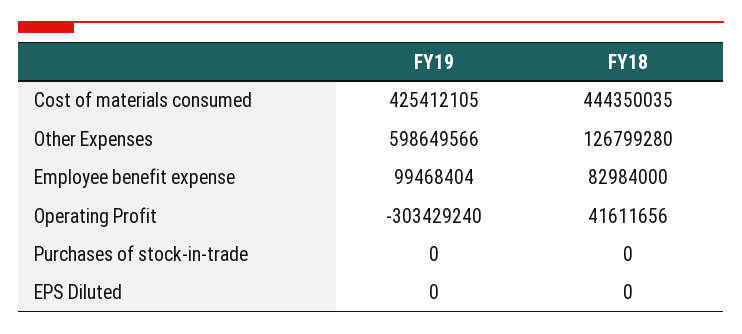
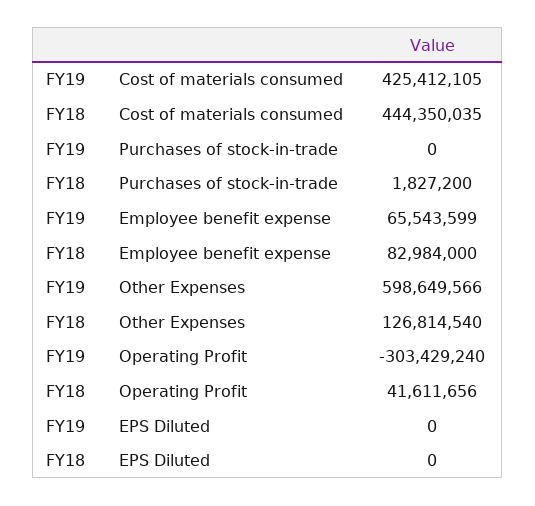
  {
    "FY19": {
      "Cost of materials consumed": 425412105,
      "Other Expenses": 598649566,
-     "Employee benefit expense": 99468404,
+     "Employee benefit expense": 65543599,
      "Operating Profit": -303429240,
      "Purchases of stock-in-trade": 0,
      "EPS Diluted": 0
    },
    "FY18": {
      "Cost of materials consumed": 444350035,
-     "Other Expenses": 126799280,
+     "Other Expenses": 126814540,
      "Employee benefit expense": 82984000,
      "Operating Profit": 41611656,
-     "Purchases of stock-in-trade": 0,
+     "Purchases of stock-in-trade": 1827200,
      "EPS Diluted": 0
    }
  }

